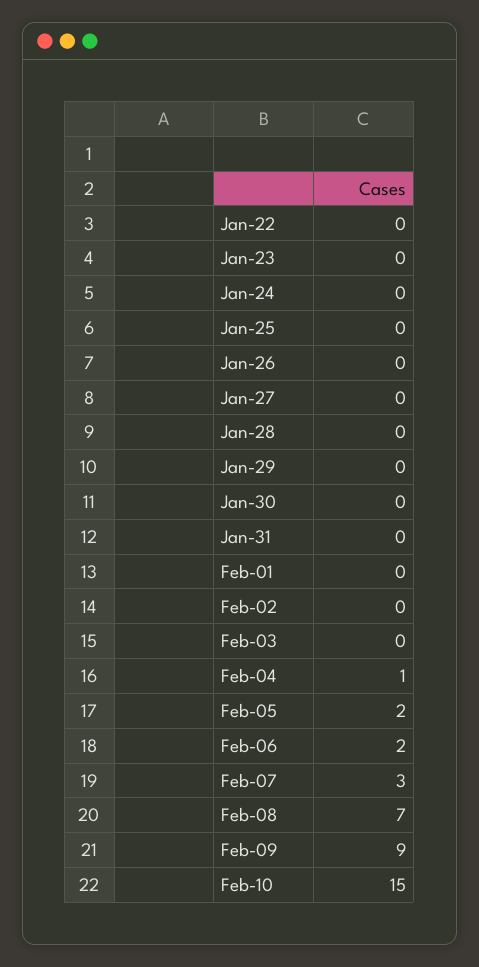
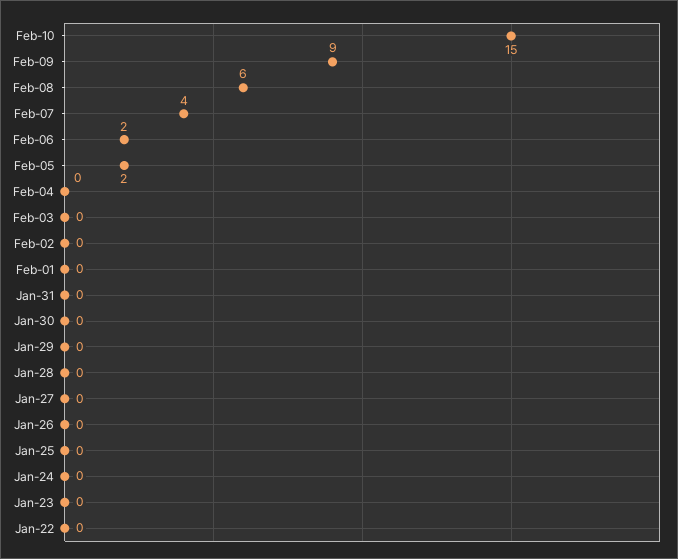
  {
    "Jan-22": 0,
    "Jan-23": 0,
    "Jan-24": 0,
    "Jan-25": 0,
    "Jan-26": 0,
    "Jan-27": 0,
    "Jan-28": 0,
    "Jan-29": 0,
    "Jan-30": 0,
    "Jan-31": 0,
    "Feb-01": 0,
    "Feb-02": 0,
    "Feb-03": 0,
-   "Feb-04": 1,
+   "Feb-04": 0,
    "Feb-05": 2,
    "Feb-06": 2,
-   "Feb-07": 3,
+   "Feb-07": 4,
-   "Feb-08": 7,
+   "Feb-08": 6,
    "Feb-09": 9,
    "Feb-10": 15
  }

